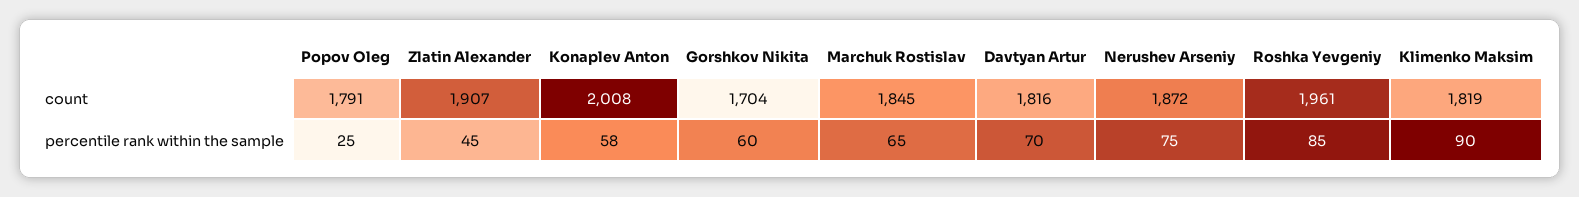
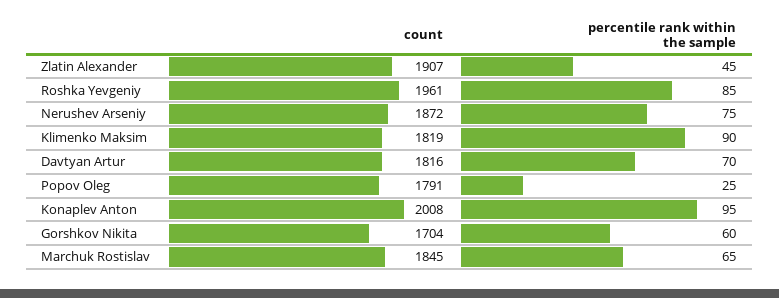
  {
    "Popov Oleg": {
      "count": 1791,
      "percentile rank within the sample": 25
    },
    "Zlatin Alexander": {
      "count": 1907,
      "percentile rank within the sample": 45
    },
    "Konaplev Anton": {
      "count": 2008,
-     "percentile rank within the sample": 58
+     "percentile rank within the sample": 95
    },
    "Gorshkov Nikita": {
      "count": 1704,
      "percentile rank within the sample": 60
    },
    "Marchuk Rostislav": {
      "count": 1845,
      "percentile rank within the sample": 65
    },
    "Davtyan Artur": {
      "count": 1816,
      "percentile rank within the sample": 70
    },
    "Nerushev Arseniy": {
      "count": 1872,
      "percentile rank within the sample": 75
    },
    "Roshka Yevgeniy": {
      "count": 1961,
      "percentile rank within the sample": 85
    },
    "Klimenko Maksim": {
      "count": 1819,
      "percentile rank within the sample": 90
    }
  }

